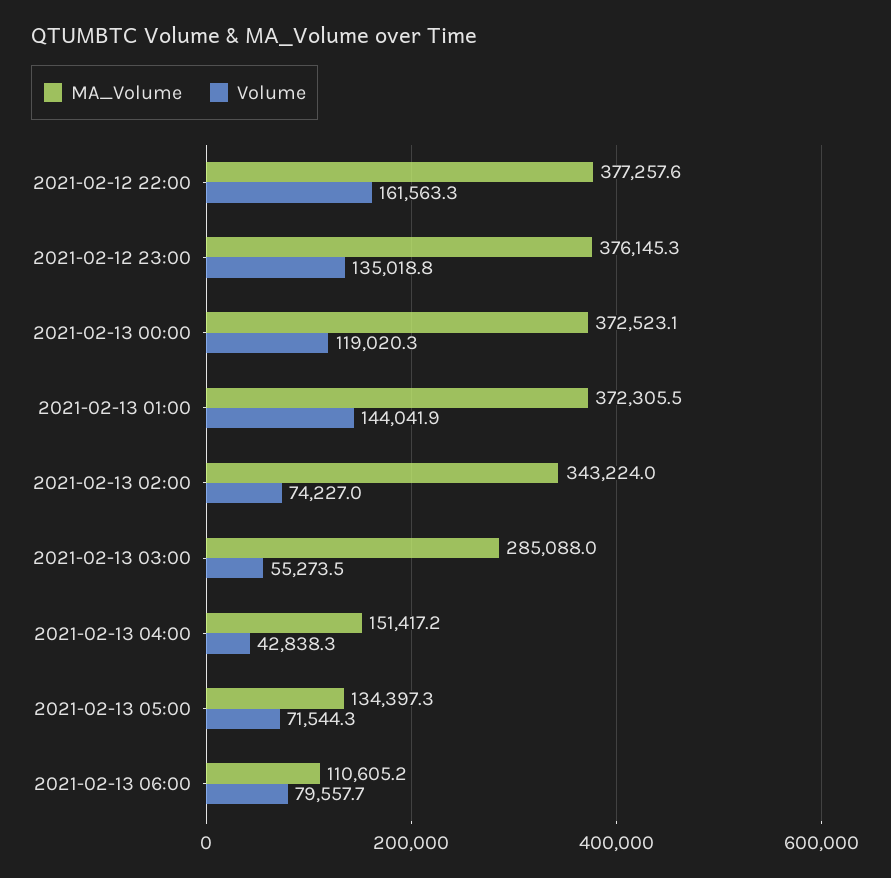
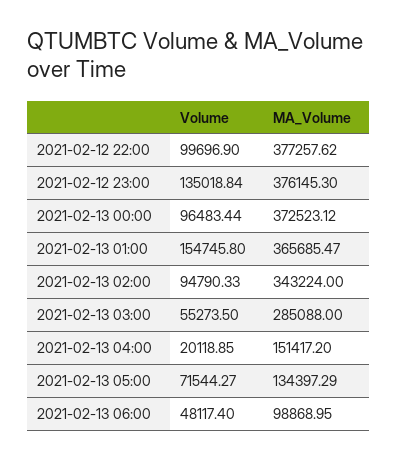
  {
    "MA_Volume": {
      "2021-02-12 22:00": 377257.62,
      "2021-02-12 23:00": 376145.3,
      "2021-02-13 00:00": 372523.12,
-     "2021-02-13 01:00": 372305.5,
+     "2021-02-13 01:00": 365685.47,
      "2021-02-13 02:00": 343224,
      "2021-02-13 03:00": 285088,
      "2021-02-13 04:00": 151417.2,
      "2021-02-13 05:00": 134397.29,
-     "2021-02-13 06:00": 110605.2
+     "2021-02-13 06:00": 98868.95
    },
    "Volume": {
-     "2021-02-12 22:00": 161563.3,
+     "2021-02-12 22:00": 99696.9,
      "2021-02-12 23:00": 135018.84,
-     "2021-02-13 00:00": 119020.3,
+     "2021-02-13 00:00": 96483.44,
-     "2021-02-13 01:00": 144041.9,
+     "2021-02-13 01:00": 154745.8,
-     "2021-02-13 02:00": 74227,
+     "2021-02-13 02:00": 94790.33,
      "2021-02-13 03:00": 55273.5,
-     "2021-02-13 04:00": 42838.3,
+     "2021-02-13 04:00": 20118.85,
      "2021-02-13 05:00": 71544.27,
-     "2021-02-13 06:00": 79557.7
+     "2021-02-13 06:00": 48117.4
    }
  }

